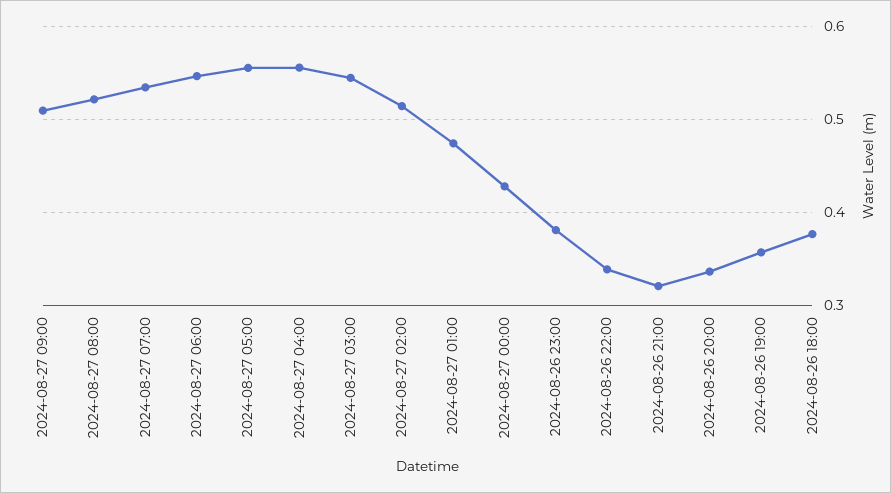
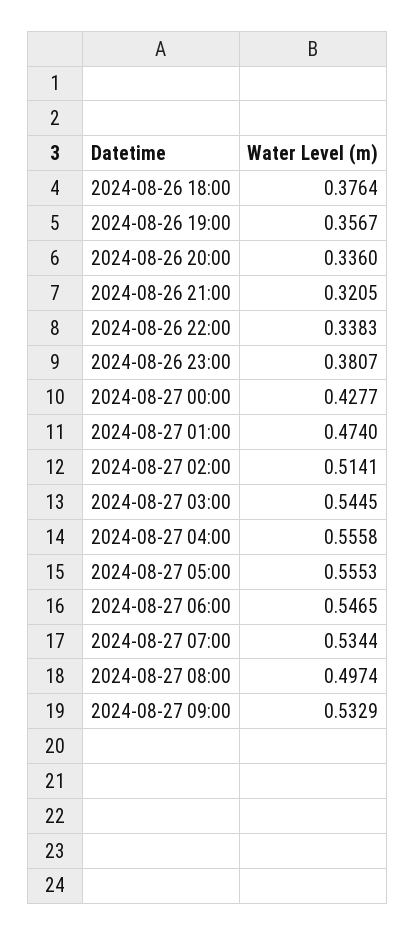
  {
-   "2024-08-27 09:00": 0.51,
+   "2024-08-27 09:00": 0.5329,
-   "2024-08-27 08:00": 0.52,
+   "2024-08-27 08:00": 0.4974,
    "2024-08-27 07:00": 0.5344,
    "2024-08-27 06:00": 0.5465,
    "2024-08-27 05:00": 0.5553,
    "2024-08-27 04:00": 0.5558,
    "2024-08-27 03:00": 0.5445,
    "2024-08-27 02:00": 0.5141,
    "2024-08-27 01:00": 0.474,
    "2024-08-27 00:00": 0.4277,
    "2024-08-26 23:00": 0.3807,
    "2024-08-26 22:00": 0.3383,
    "2024-08-26 21:00": 0.3205,
    "2024-08-26 20:00": 0.336,
    "2024-08-26 19:00": 0.3567,
    "2024-08-26 18:00": 0.3764
  }

